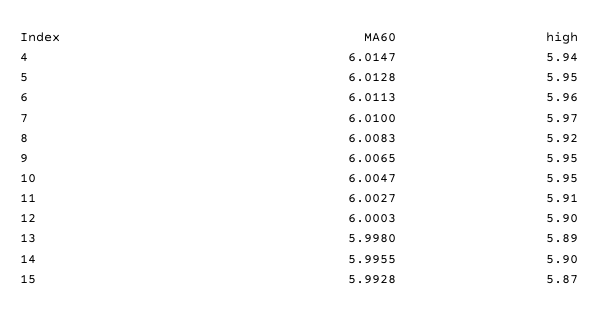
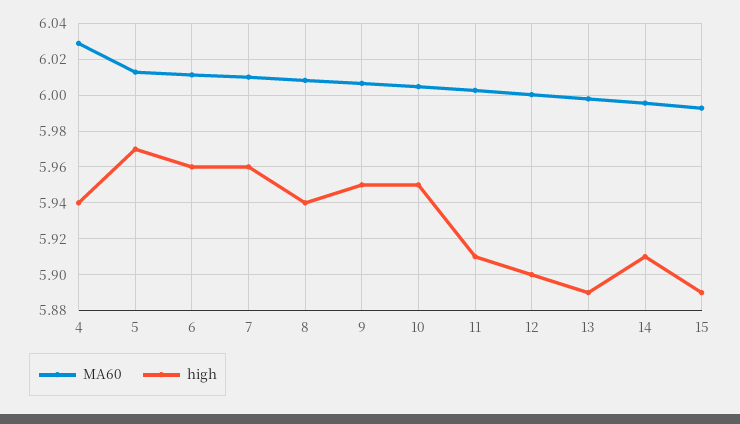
  {
    "MA60": {
-     "4": 6.0147,
+     "4": 6.03,
      "5": 6.0128,
      "6": 6.0113,
      "7": 6.01,
      "8": 6.0083,
      "9": 6.0065,
      "10": 6.0047,
      "11": 6.0027,
      "12": 6.0003,
      "13": 5.998,
      "14": 5.9955,
      "15": 5.9928
    },
    "high": {
      "4": 5.94,
-     "5": 5.95,
+     "5": 5.97,
      "6": 5.96,
-     "7": 5.97,
+     "7": 5.96,
-     "8": 5.92,
+     "8": 5.94,
      "9": 5.95,
      "10": 5.95,
      "11": 5.91,
      "12": 5.9,
      "13": 5.89,
-     "14": 5.9,
+     "14": 5.91,
-     "15": 5.87
+     "15": 5.89
    }
  }

